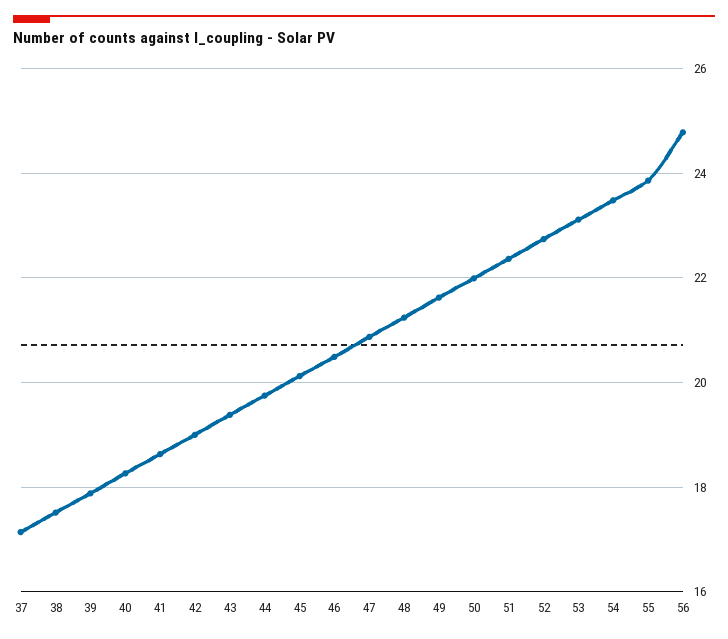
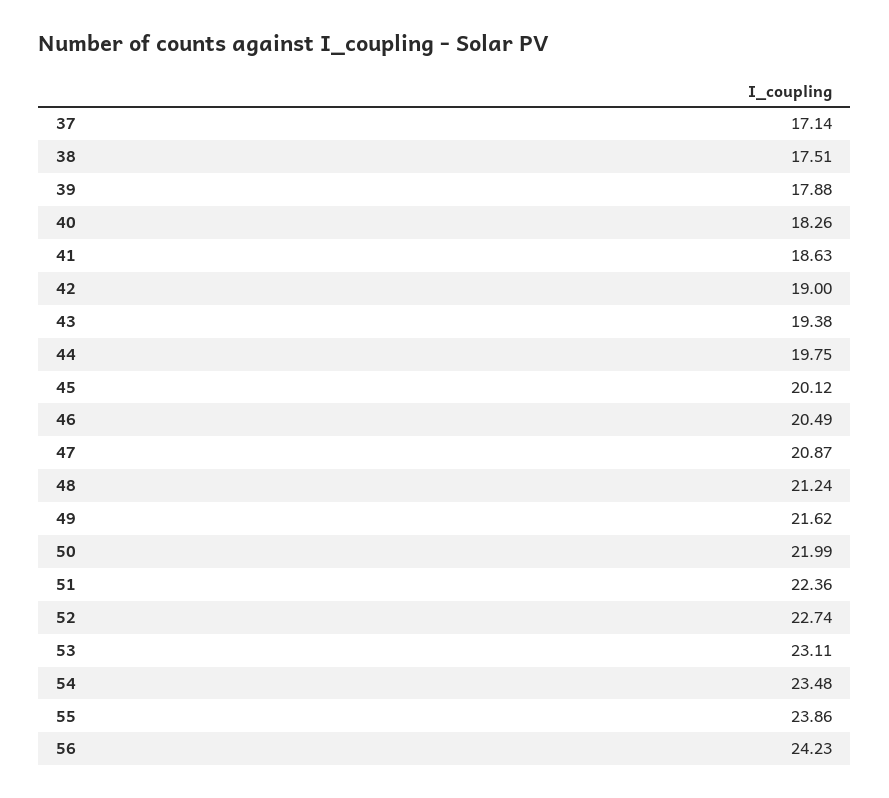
  {
    "37": 17.14,
    "38": 17.51,
    "39": 17.88,
    "40": 18.26,
    "41": 18.63,
    "42": 19,
    "43": 19.38,
    "44": 19.75,
    "45": 20.12,
    "46": 20.49,
    "47": 20.87,
    "48": 21.24,
    "49": 21.62,
    "50": 21.99,
    "51": 22.36,
    "52": 22.74,
    "53": 23.11,
    "54": 23.48,
    "55": 23.86,
-   "56": 24.8
+   "56": 24.23
  }

